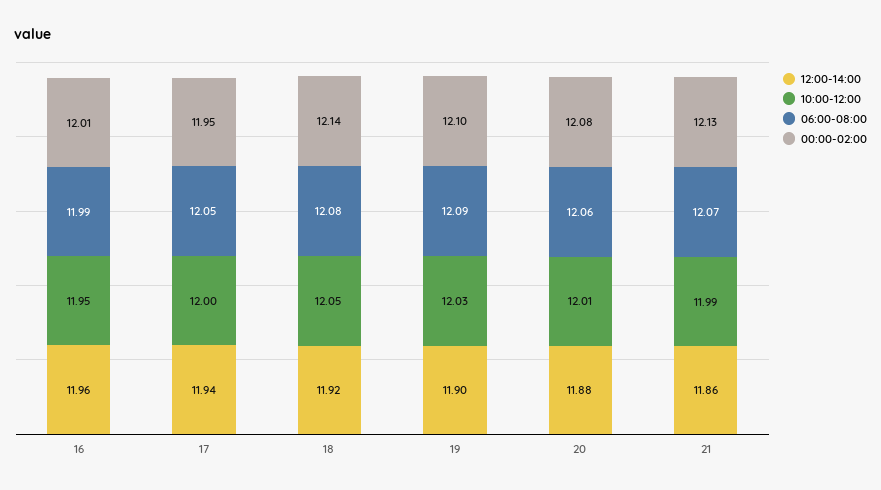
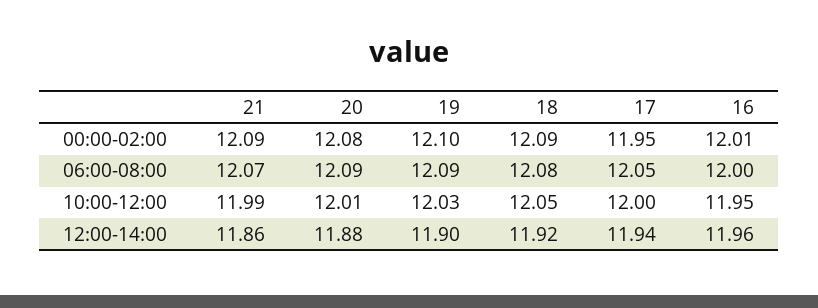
  {
    "12:00-14:00": {
      "16": 11.96,
      "17": 11.94,
      "18": 11.92,
      "19": 11.9,
      "20": 11.88,
      "21": 11.86
    },
    "10:00-12:00": {
      "16": 11.95,
      "17": 12,
      "18": 12.05,
      "19": 12.03,
      "20": 12.01,
      "21": 11.99
    },
    "06:00-08:00": {
-     "16": 11.99,
+     "16": 12,
      "17": 12.05,
      "18": 12.08,
      "19": 12.09,
-     "20": 12.06,
+     "20": 12.09,
      "21": 12.07
    },
    "00:00-02:00": {
      "16": 12.01,
      "17": 11.95,
-     "18": 12.14,
+     "18": 12.09,
      "19": 12.1,
      "20": 12.08,
-     "21": 12.13
+     "21": 12.09
    }
  }

